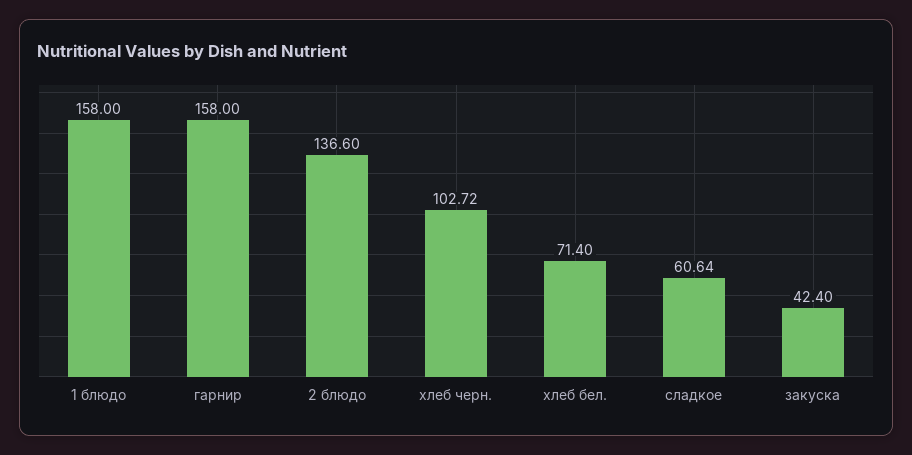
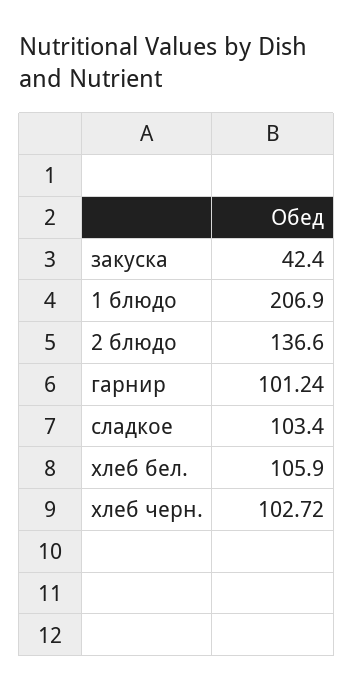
  {
-   "1 блюдо": 158,
+   "1 блюдо": 206.9,
-   "гарнир": 158,
+   "гарнир": 101.24,
    "2 блюдо": 136.6,
    "хлеб черн.": 102.72,
-   "хлеб бел.": 71.4,
+   "хлеб бел.": 105.9,
-   "сладкое": 60.64,
+   "сладкое": 103.4,
    "закуска": 42.4
  }

